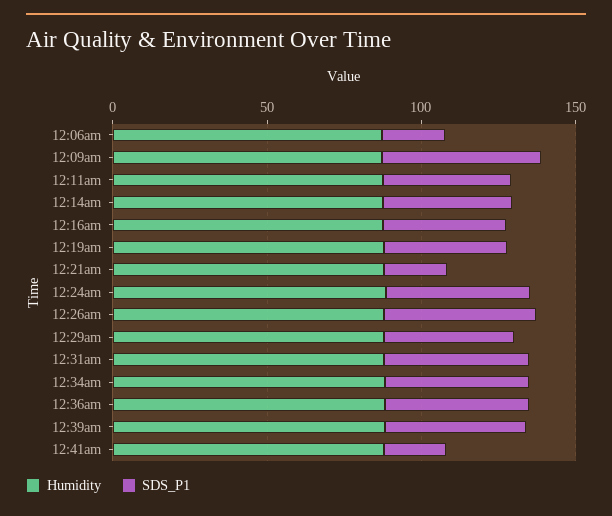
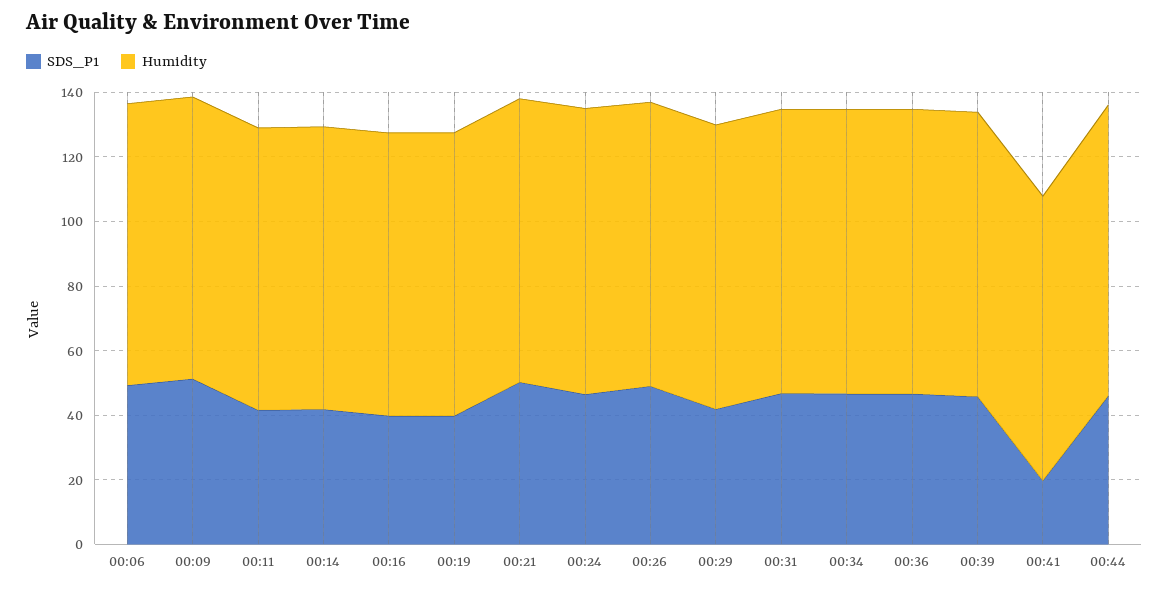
  {
    "Humidity": {
      "12:06am": 85,
      "12:09am": 85,
      "12:11am": 85,
      "12:14am": 90,
      "12:16am": 90,
      "12:19am": 90,
      "12:21am": 90,
      "12:24am": 90,
      "12:26am": 90,
      "12:29am": 90,
      "12:31am": 90,
      "12:34am": 90,
      "12:36am": 90,
      "12:39am": 90,
-     "12:41am": 90
+     "12:41am": 90,
+     "00:44": 90
    },
    "SDS_P1": {
-     "12:06am": 20,
+     "12:06am": 50,
      "12:09am": 50,
      "12:11am": 40,
      "12:14am": 40,
      "12:16am": 40,
      "12:19am": 40,
-     "12:21am": 20,
+     "12:21am": 50,
      "12:24am": 45,
      "12:26am": 50,
      "12:29am": 40,
      "12:31am": 45,
      "12:34am": 45,
      "12:36am": 45,
      "12:39am": 45,
-     "12:41am": 20
+     "12:41am": 20,
+     "00:44": 45
    }
  }

